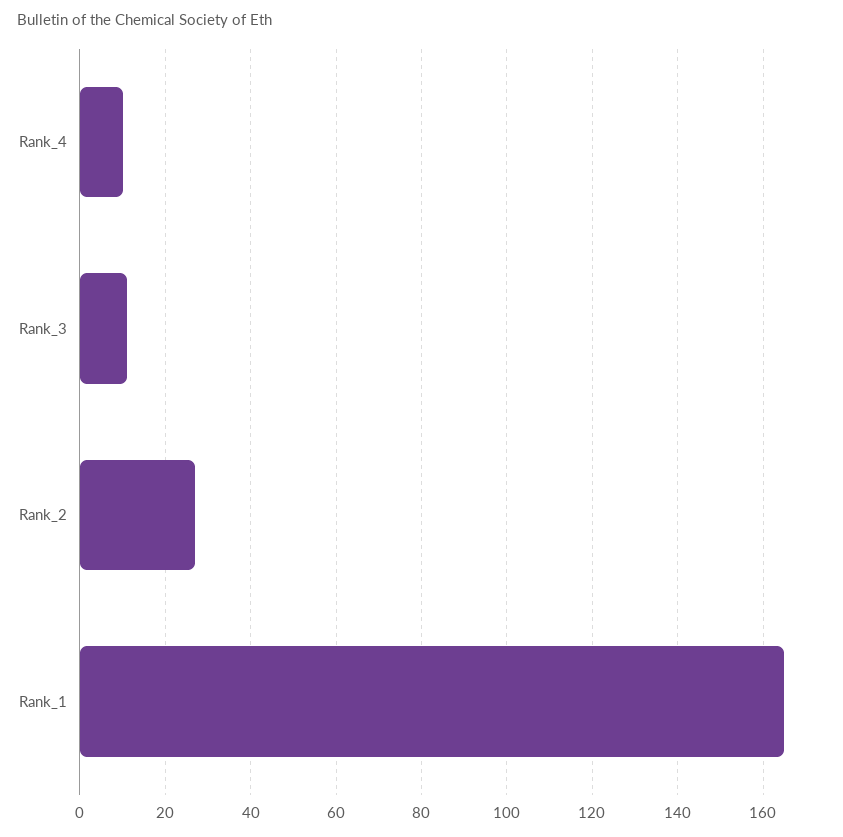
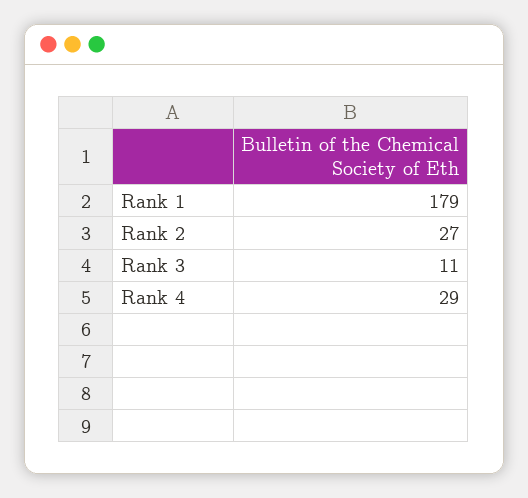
  {
-   "Rank_4": 10,
+   "Rank_4": 29,
    "Rank_3": 11,
    "Rank_2": 27,
-   "Rank_1": 165
+   "Rank_1": 179
  }

